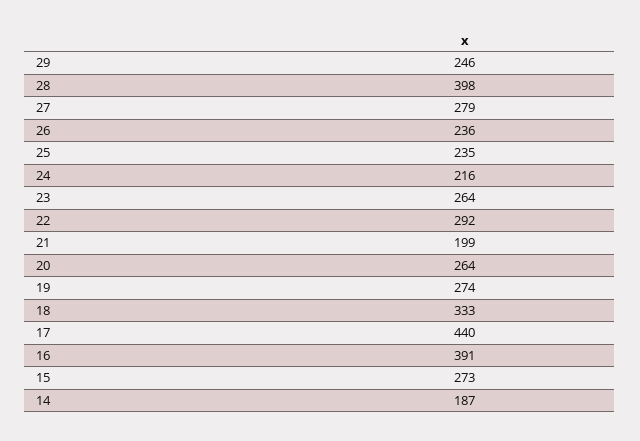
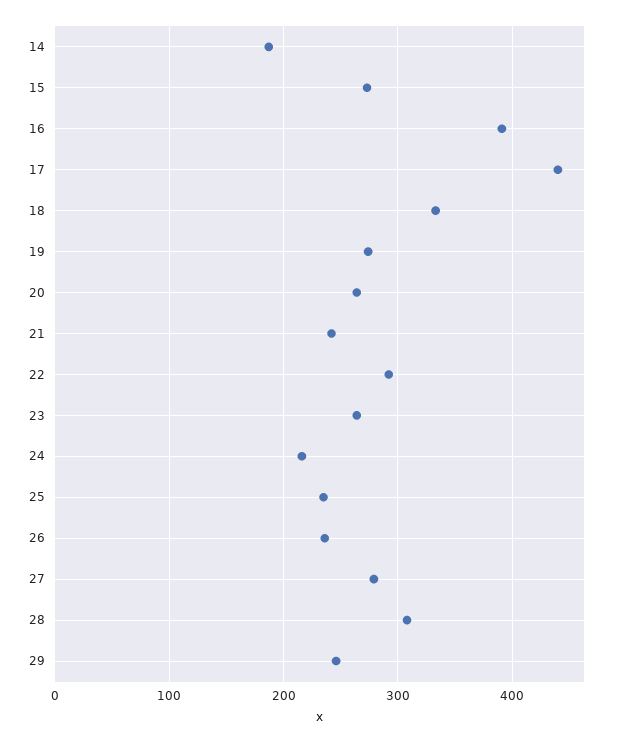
  {
    "29": 246,
-   "28": 398,
+   "28": 310,
    "27": 279,
    "26": 236,
    "25": 235,
    "24": 216,
    "23": 264,
    "22": 292,
-   "21": 199,
+   "21": 240,
    "20": 264,
    "19": 274,
    "18": 333,
    "17": 440,
    "16": 391,
    "15": 273,
    "14": 187
  }

